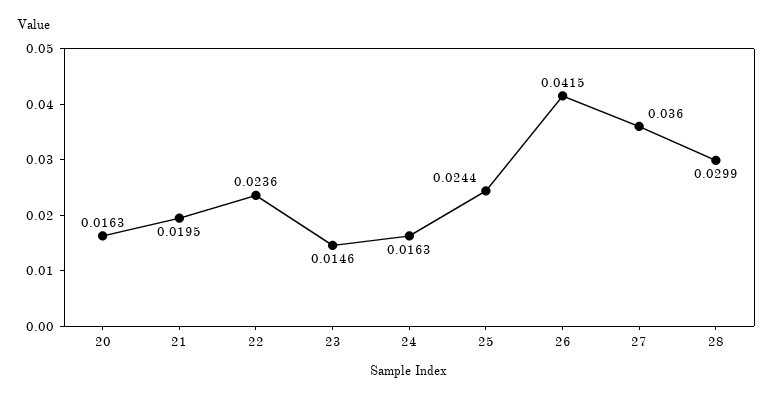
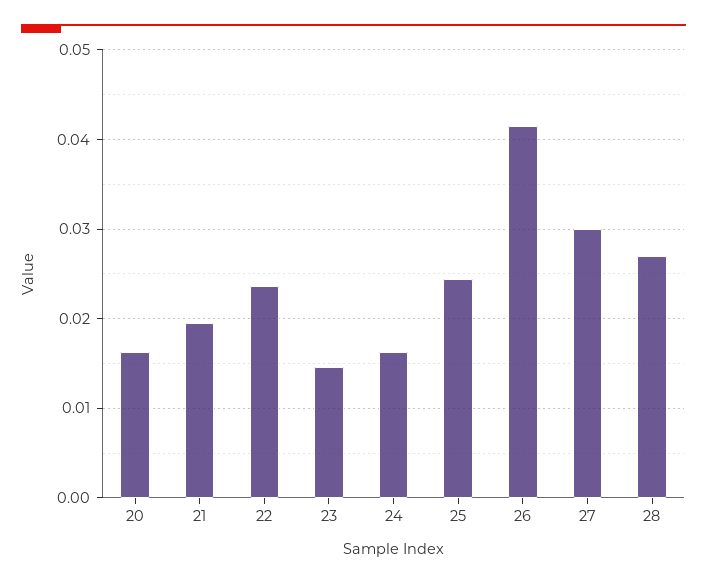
  {
    "20": 0.0163,
    "21": 0.0195,
    "22": 0.0236,
    "23": 0.0146,
    "24": 0.0163,
    "25": 0.0244,
    "26": 0.0415,
-   "27": 0.036,
+   "27": 0.03,
-   "28": 0.0299
+   "28": 0.027
  }

